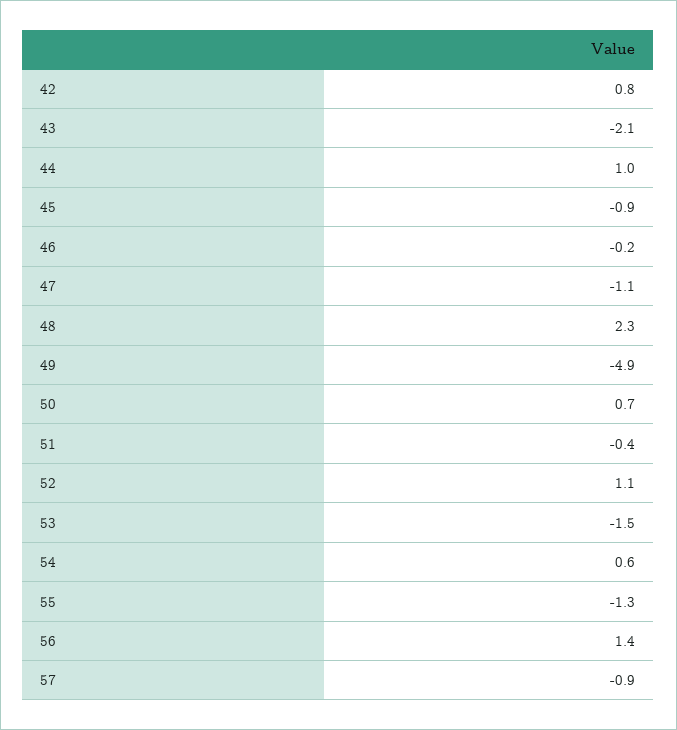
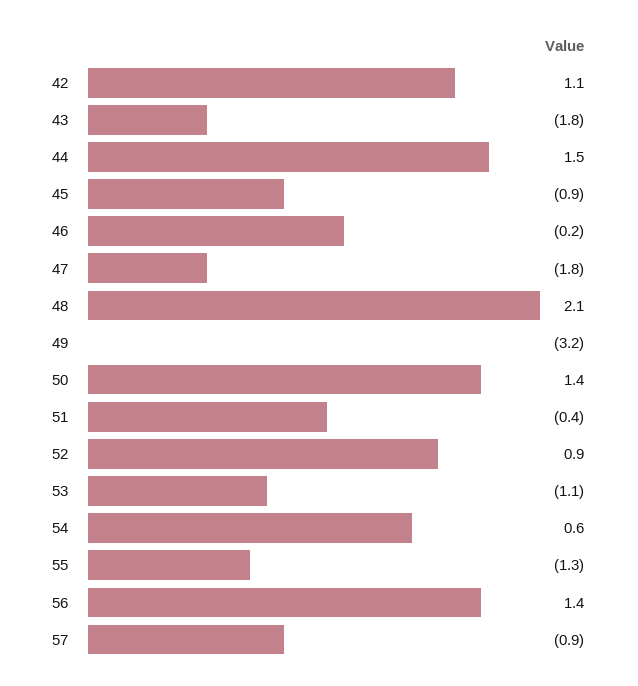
  {
-   "42": 0.8,
+   "42": 1.1,
-   "43": -2.1,
+   "43": -1.8,
-   "44": 1,
+   "44": 1.5,
    "45": -0.9,
    "46": -0.2,
-   "47": -1.1,
+   "47": -1.8,
-   "48": 2.3,
+   "48": 2.1,
-   "49": -4.9,
+   "49": -3.2,
-   "50": 0.7,
+   "50": 1.4,
    "51": -0.4,
-   "52": 1.1,
+   "52": 0.9,
-   "53": -1.5,
+   "53": -1.1,
    "54": 0.6,
    "55": -1.3,
    "56": 1.4,
    "57": -0.9
  }

